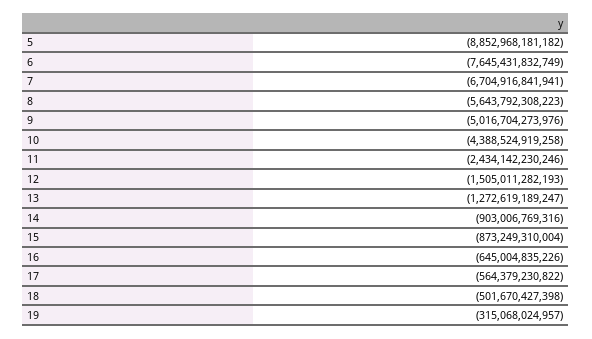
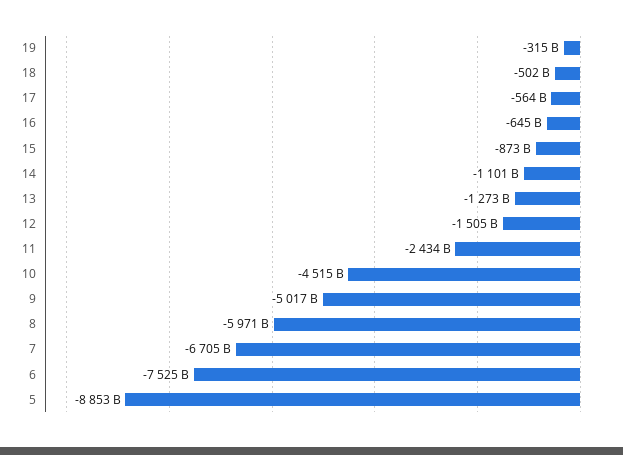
  {
    "5": -8852968181182,
-   "6": -7645431832749,
+   "6": -7525000000000,
    "7": -6704916841941,
-   "8": -5643792308223,
+   "8": -5971000000000,
    "9": -5016704273976,
-   "10": -4388524919258,
+   "10": -4515000000000,
    "11": -2434142230246,
    "12": -1505011282193,
    "13": -1272619189247,
-   "14": -903006769316,
+   "14": -1101000000000,
    "15": -873249310004,
    "16": -645004835226,
    "17": -564379230822,
    "18": -501670427398,
    "19": -315068024957
  }

